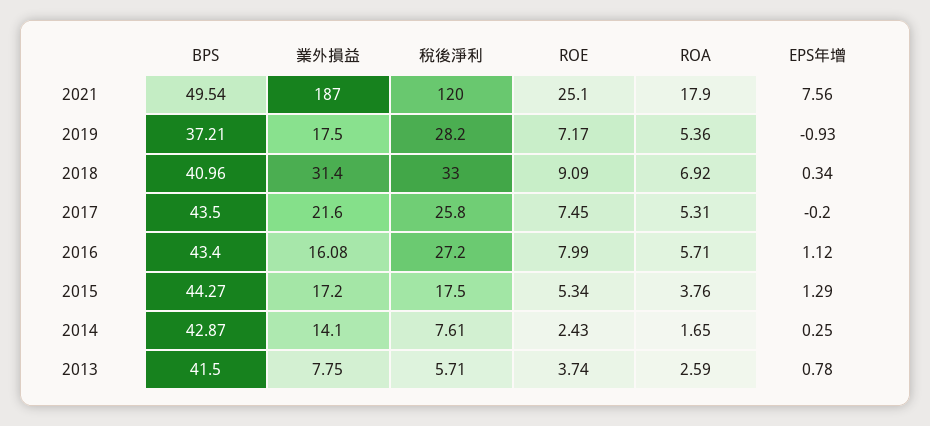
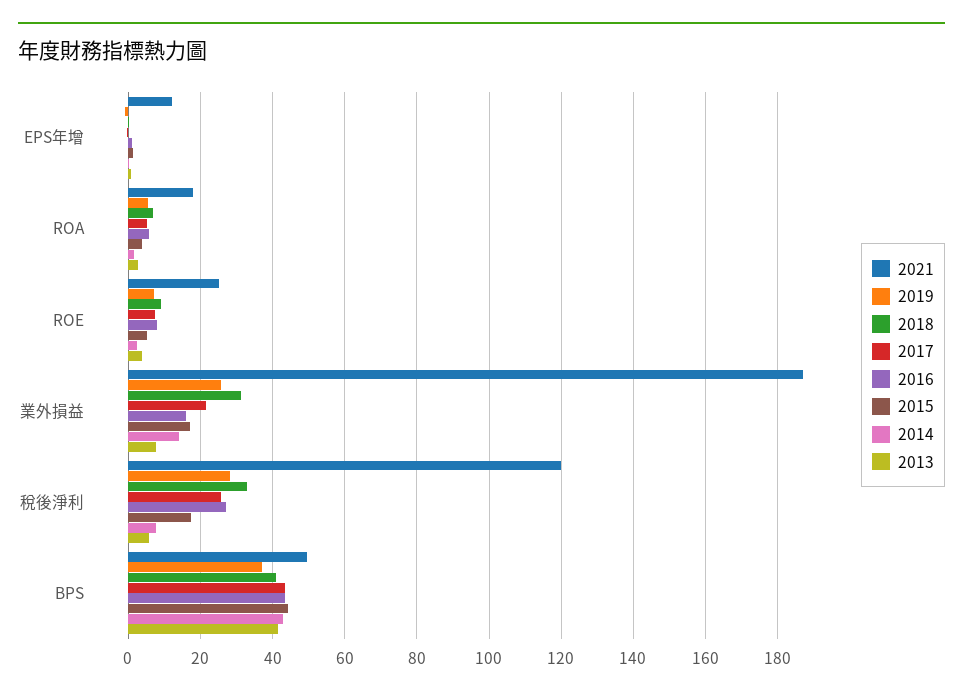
  {
    "2021": {
      "BPS": 49.54,
      "業外損益": 187,
      "稅後淨利": 120,
      "ROE": 25.1,
      "ROA": 17.9,
-     "EPS年增": 7.56
+     "EPS年增": 12
    },
    "2019": {
      "BPS": 37.21,
-     "業外損益": 17.5,
+     "業外損益": 26,
      "稅後淨利": 28.2,
      "ROE": 7.17,
      "ROA": 5.36,
      "EPS年增": -0.93
    },
    "2018": {
      "BPS": 40.96,
      "業外損益": 31.4,
      "稅後淨利": 33,
      "ROE": 9.09,
      "ROA": 6.92,
      "EPS年增": 0.34
    },
    "2017": {
      "BPS": 43.5,
      "業外損益": 21.6,
      "稅後淨利": 25.8,
      "ROE": 7.45,
      "ROA": 5.31,
      "EPS年增": -0.2
    },
    "2016": {
      "BPS": 43.4,
      "業外損益": 16.08,
      "稅後淨利": 27.2,
      "ROE": 7.99,
      "ROA": 5.71,
      "EPS年增": 1.12
    },
    "2015": {
      "BPS": 44.27,
      "業外損益": 17.2,
      "稅後淨利": 17.5,
      "ROE": 5.34,
      "ROA": 3.76,
      "EPS年增": 1.29
    },
    "2014": {
      "BPS": 42.87,
      "業外損益": 14.1,
      "稅後淨利": 7.61,
      "ROE": 2.43,
      "ROA": 1.65,
      "EPS年增": 0.25
    },
    "2013": {
      "BPS": 41.5,
      "業外損益": 7.75,
      "稅後淨利": 5.71,
      "ROE": 3.74,
      "ROA": 2.59,
      "EPS年增": 0.78
    }
  }

